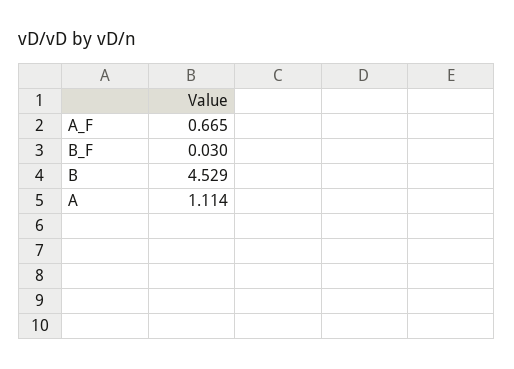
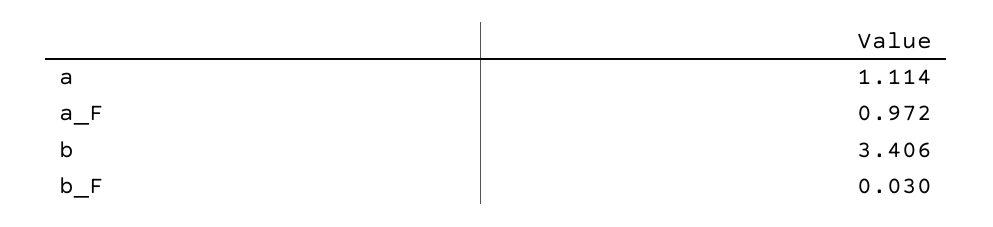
  {
-   "A_F": 0.665,
+   "A_F": 0.972,
    "B_F": 0.03,
-   "B": 4.529,
+   "B": 3.406,
    "A": 1.114
  }

